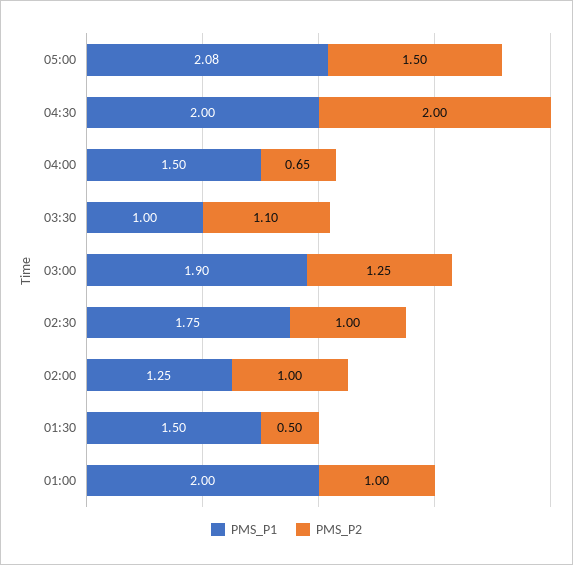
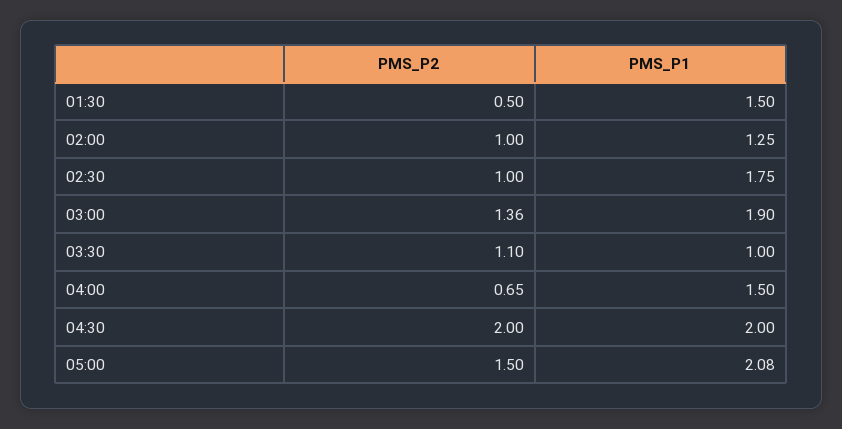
  {
    "PMS_P1": {
      "05:00": 2.08,
      "04:30": 2,
      "04:00": 1.5,
      "03:30": 1,
      "03:00": 1.9,
      "02:30": 1.75,
      "02:00": 1.25,
-     "01:30": 1.5,
+     "01:30": 1.5
-     "01:00": 2
    },
    "PMS_P2": {
      "05:00": 1.5,
      "04:30": 2,
      "04:00": 0.65,
      "03:30": 1.1,
-     "03:00": 1.25,
+     "03:00": 1.36,
      "02:30": 1,
      "02:00": 1,
-     "01:30": 0.5,
+     "01:30": 0.5
-     "01:00": 1
    }
  }

